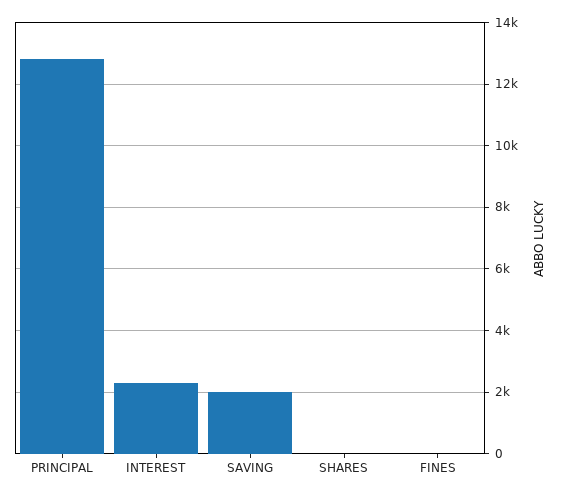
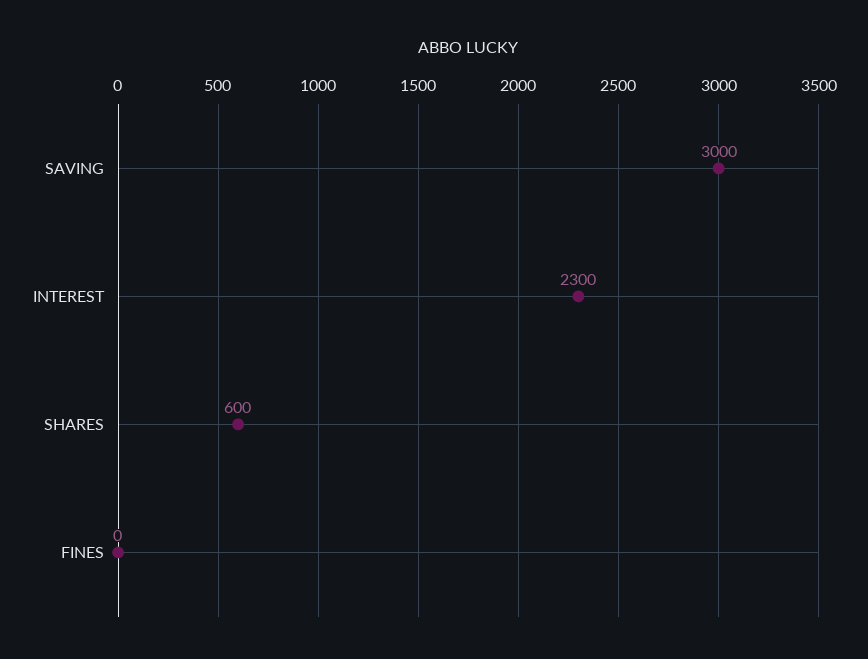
  {
-   "PRINCIPAL": 12800,
    "INTEREST": 2300,
-   "SAVING": 2000,
+   "SAVING": 3000,
-   "SHARES": 0,
+   "SHARES": 600,
    "FINES": 0
  }

